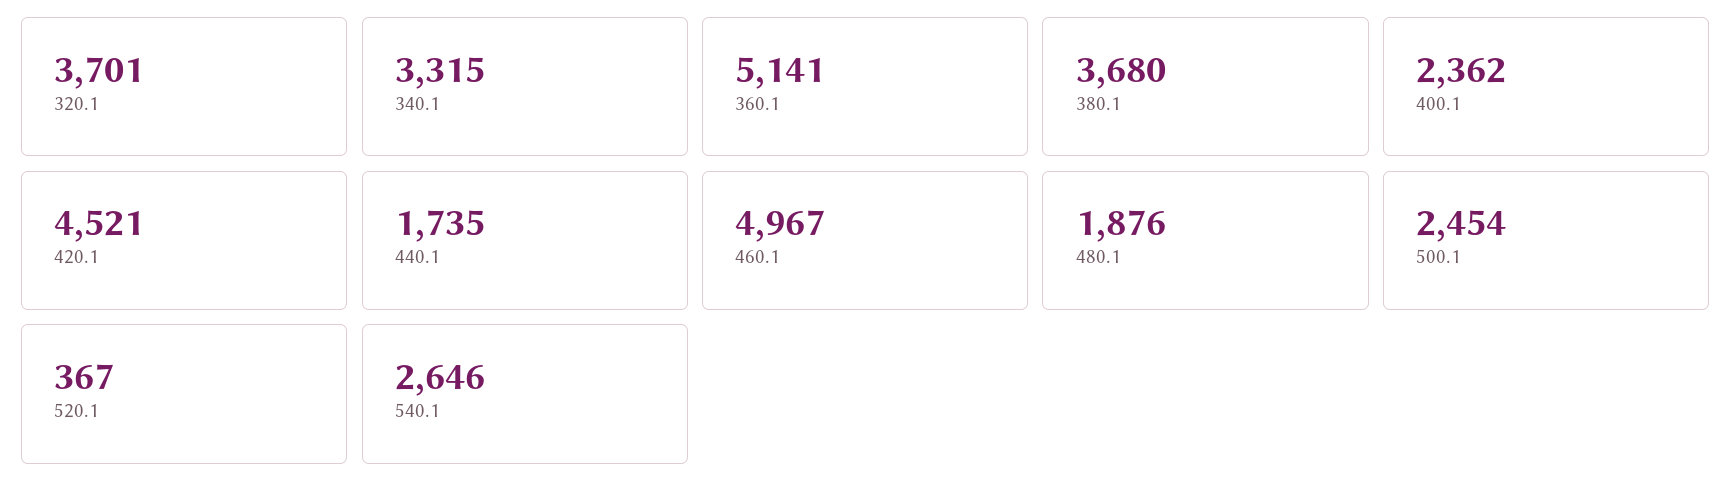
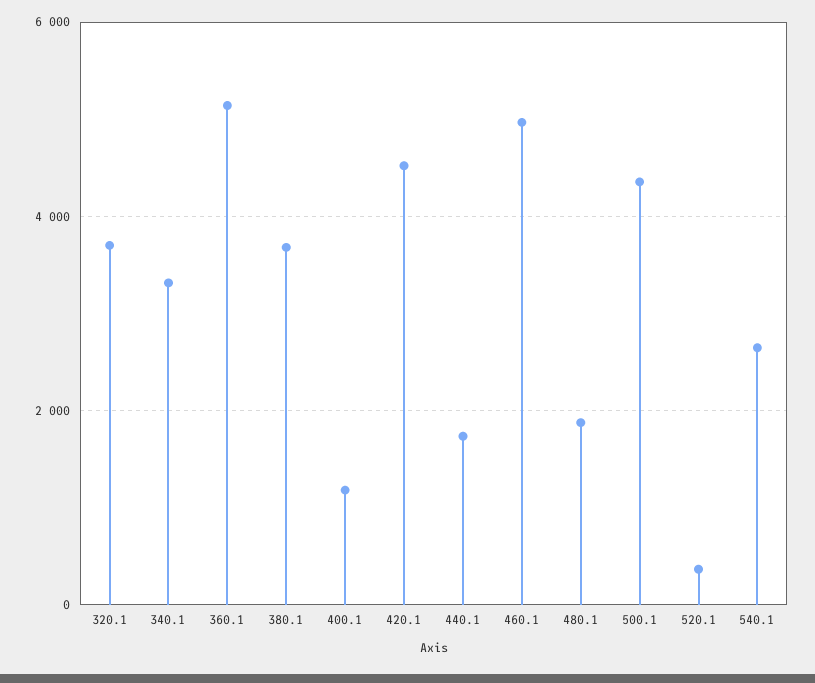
  {
    "320.1": 3701,
    "340.1": 3315,
    "360.1": 5141,
    "380.1": 3680,
-   "400.1": 2362,
+   "400.1": 1200,
    "420.1": 4521,
    "440.1": 1735,
    "460.1": 4967,
    "480.1": 1876,
-   "500.1": 2454,
+   "500.1": 4400,
    "520.1": 367,
    "540.1": 2646
  }

